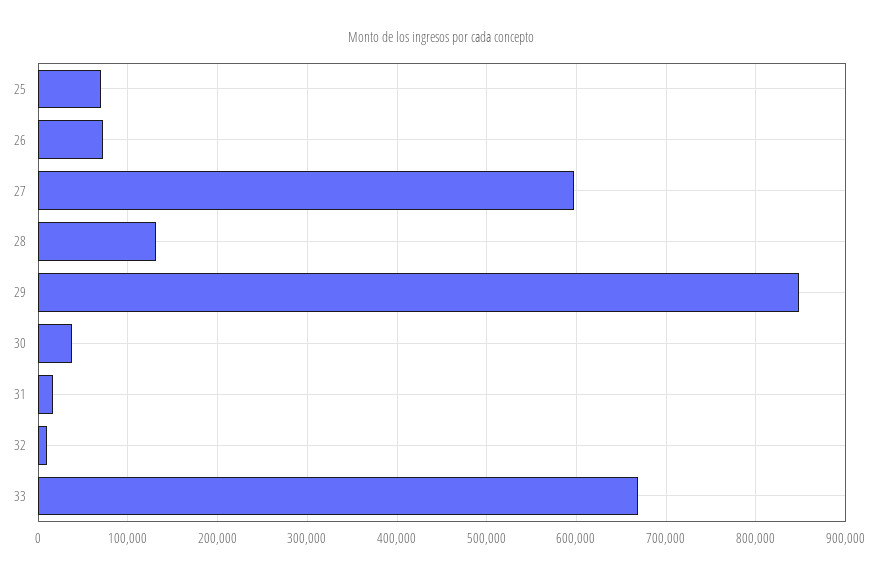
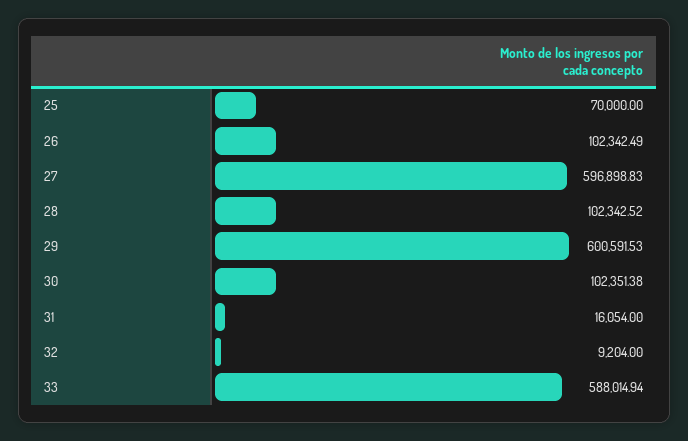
  {
    "25": 70000,
-   "26": 70000,
+   "26": 102342.49,
    "27": 596898.83,
-   "28": 130000,
+   "28": 102342.52,
-   "29": 850000,
+   "29": 600591.53,
-   "30": 40000,
+   "30": 102351.38,
    "31": 16054,
    "32": 9204,
-   "33": 670000
+   "33": 588014.94
  }

